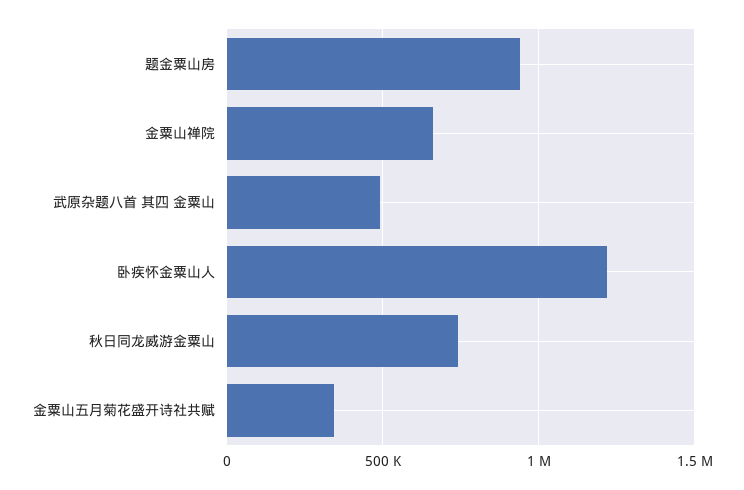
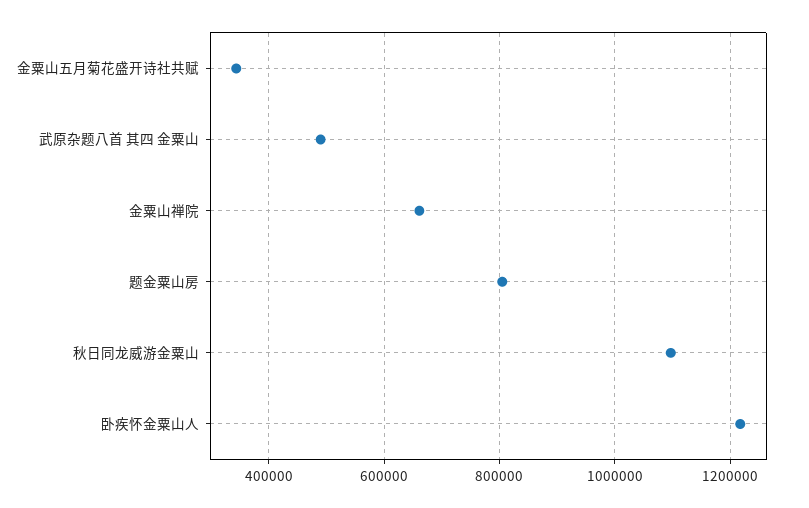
  {
-   "题金粟山房": 950000,
+   "题金粟山房": 800000,
    "金粟山禅院": 660000,
    "武原杂题八首 其四 金粟山": 500000,
    "卧疾怀金粟山人": 1220000,
-   "秋日同龙威游金粟山": 750000,
+   "秋日同龙威游金粟山": 1100000,
    "金粟山五月菊花盛开诗社共赋": 340000
  }

